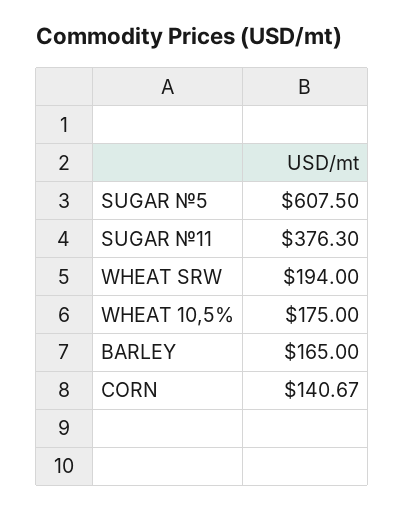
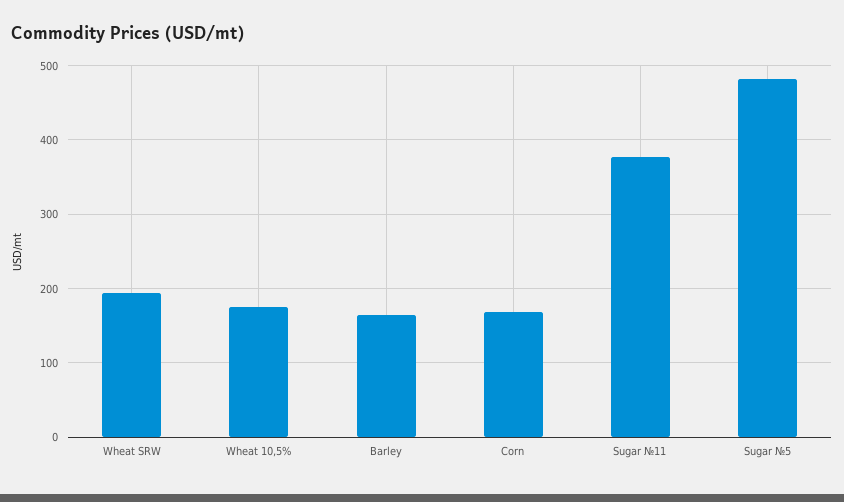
  {
-   "SUGAR №5": 607.5,
+   "SUGAR №5": 480,
    "SUGAR №11": 376.3,
    "WHEAT SRW": 194,
    "WHEAT 10,5%": 175,
    "BARLEY": 165,
-   "CORN": 140.67
+   "CORN": 170
  }

